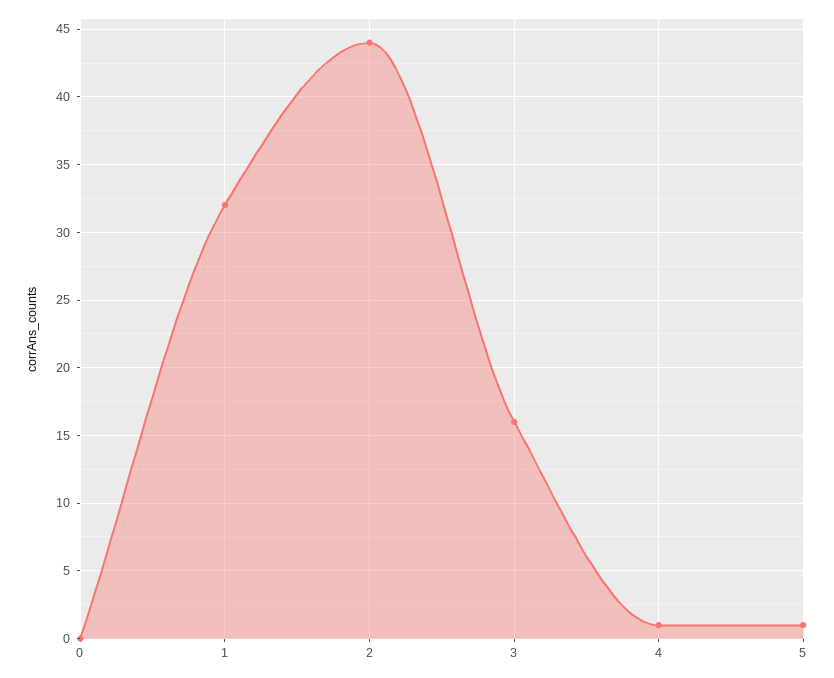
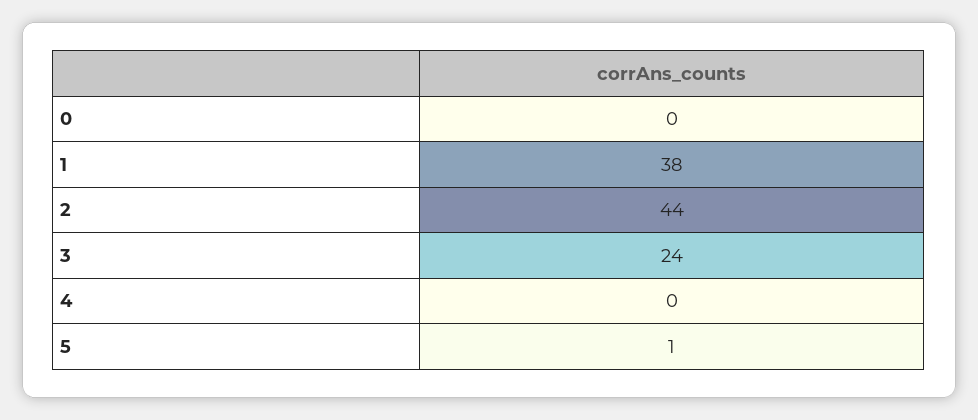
  {
    "0": 0,
-   "1": 32,
+   "1": 38,
    "2": 44,
-   "3": 16,
+   "3": 24,
-   "4": 1,
+   "4": 0,
    "5": 1
  }

